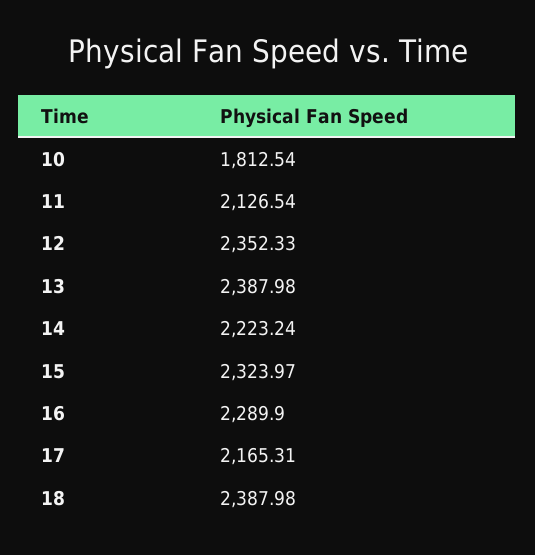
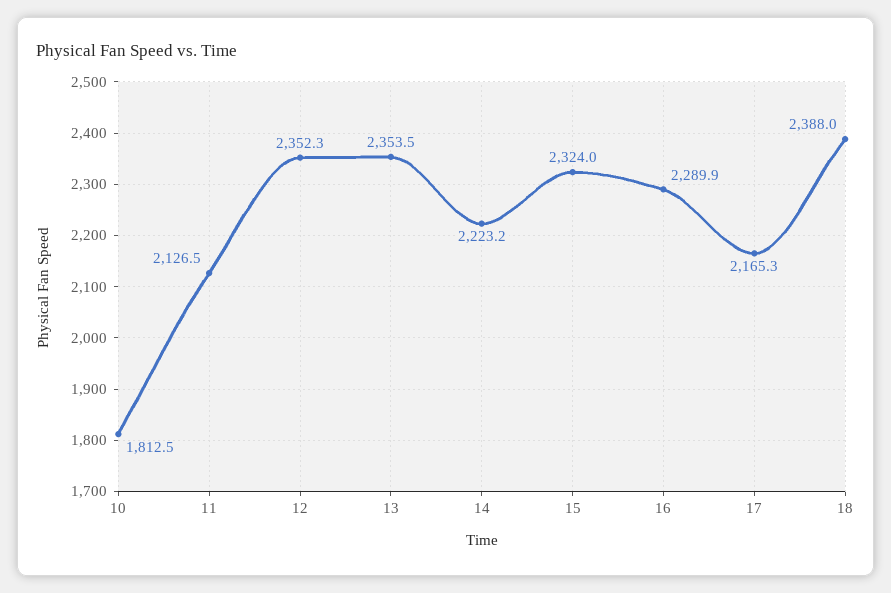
  {
    "10": 1812.54,
    "11": 2126.54,
    "12": 2352.33,
-   "13": 2387.98,
+   "13": 2353.5,
    "14": 2223.24,
    "15": 2323.97,
    "16": 2289.9,
    "17": 2165.31,
    "18": 2387.98
  }

